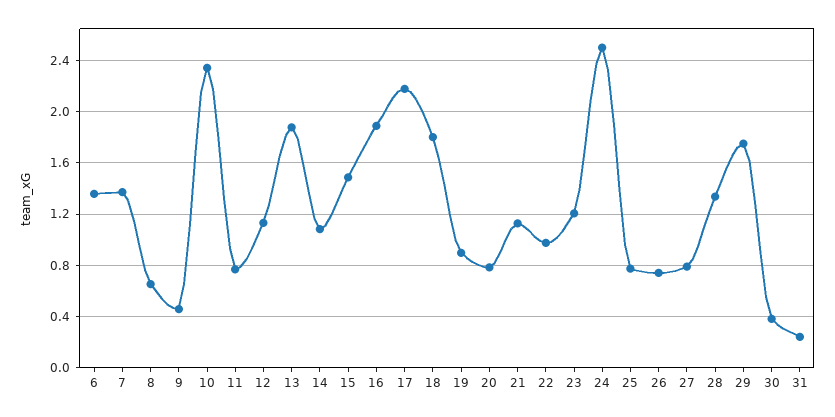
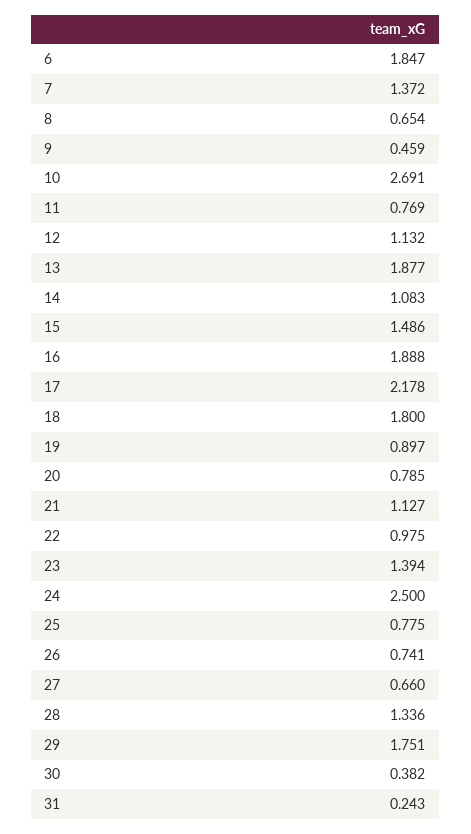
  {
-   "6": 1.35,
+   "6": 1.847,
    "7": 1.372,
    "8": 0.654,
    "9": 0.459,
-   "10": 2.35,
+   "10": 2.691,
    "11": 0.769,
    "12": 1.132,
    "13": 1.877,
    "14": 1.083,
    "15": 1.486,
    "16": 1.888,
    "17": 2.178,
    "18": 1.8,
    "19": 0.897,
    "20": 0.785,
    "21": 1.127,
    "22": 0.975,
-   "23": 1.2,
+   "23": 1.394,
    "24": 2.5,
    "25": 0.775,
    "26": 0.741,
-   "27": 0.8,
+   "27": 0.66,
    "28": 1.336,
    "29": 1.751,
    "30": 0.382,
    "31": 0.243
  }

